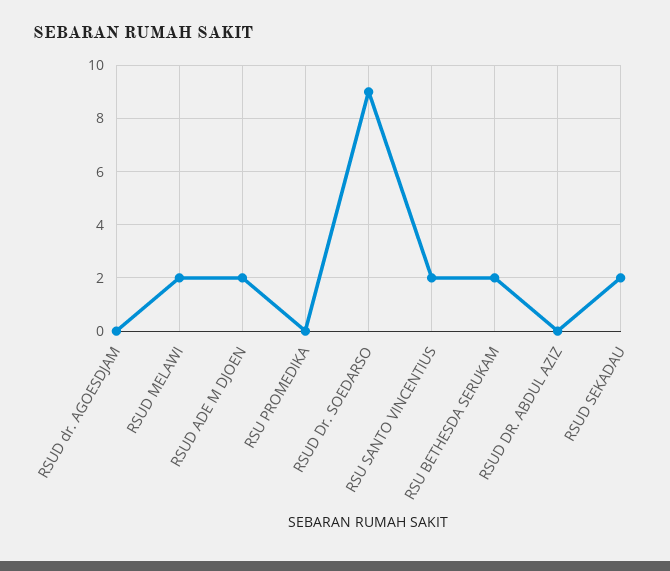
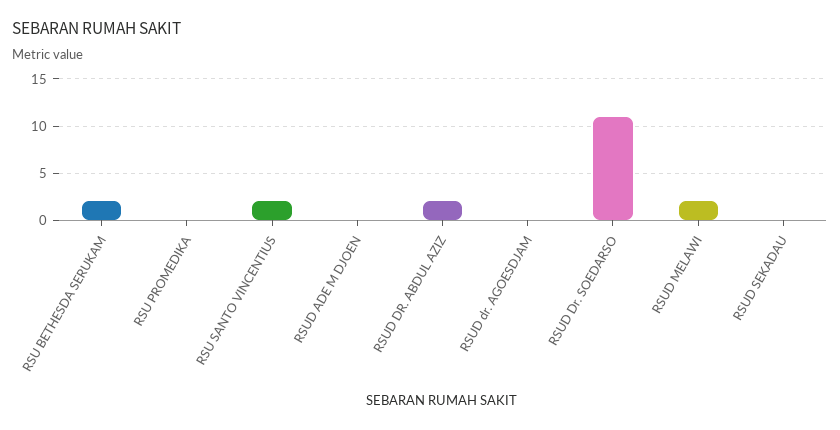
  {
    "RSUD dr. AGOESDJAM": 0,
    "RSUD MELAWI": 2,
-   "RSUD ADE M DJOEN": 2,
+   "RSUD ADE M DJOEN": 0,
    "RSU PROMEDIKA": 0,
-   "RSUD Dr. SOEDARSO": 9,
+   "RSUD Dr. SOEDARSO": 11,
    "RSU SANTO VINCENTIUS": 2,
    "RSU BETHESDA SERUKAM": 2,
-   "RSUD DR. ABDUL AZIZ": 0,
+   "RSUD DR. ABDUL AZIZ": 2,
-   "RSUD SEKADAU": 2
+   "RSUD SEKADAU": 0
  }

